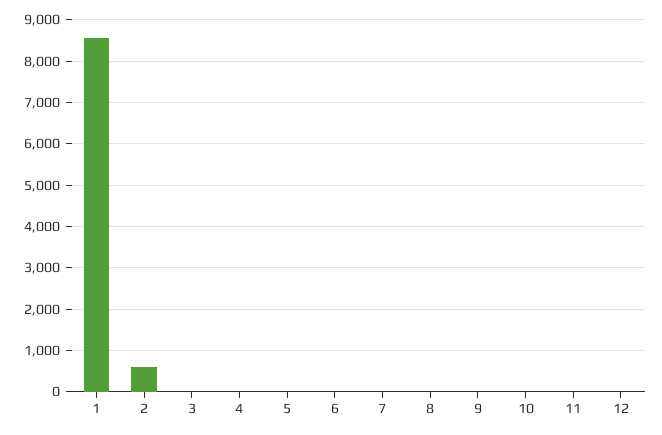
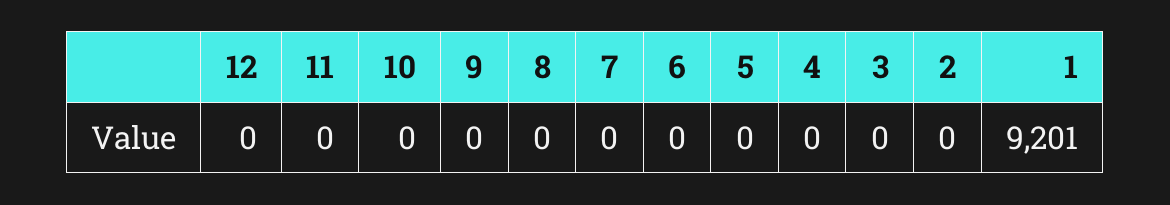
  {
-   "1": 8600,
+   "1": 9201,
-   "2": 600,
+   "2": 0,
    "3": 0,
    "4": 0,
    "5": 0,
    "6": 0,
    "7": 0,
    "8": 0,
    "9": 0,
    "10": 0,
    "11": 0,
    "12": 0
  }

